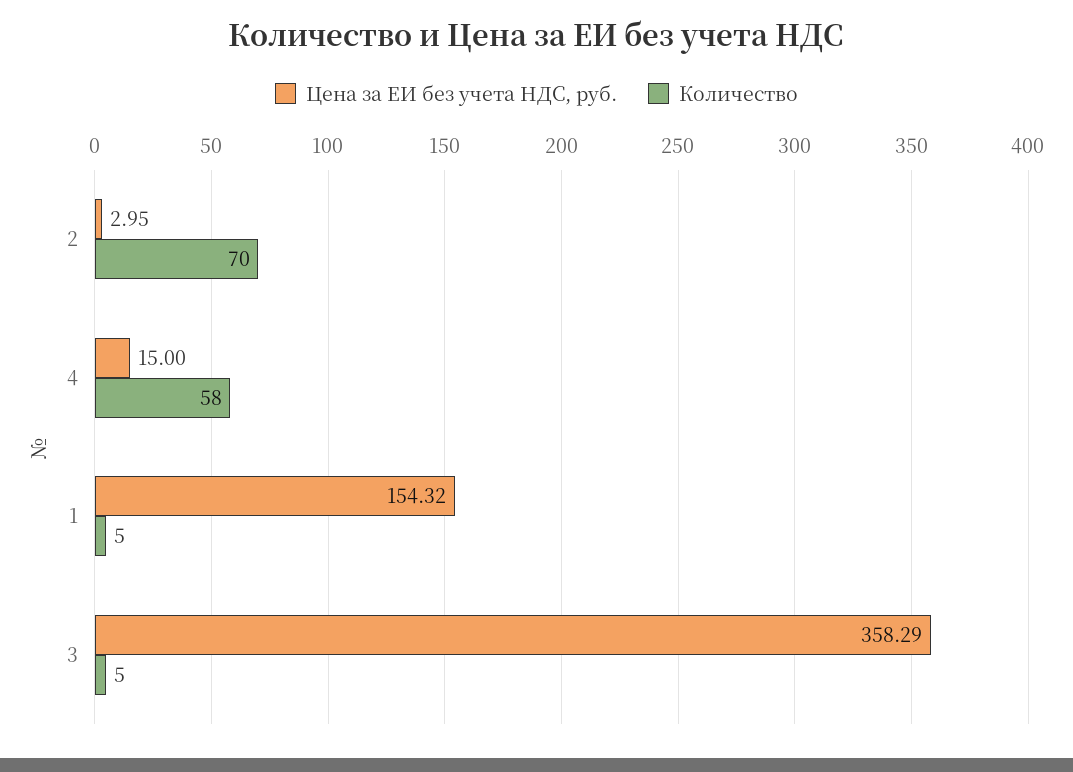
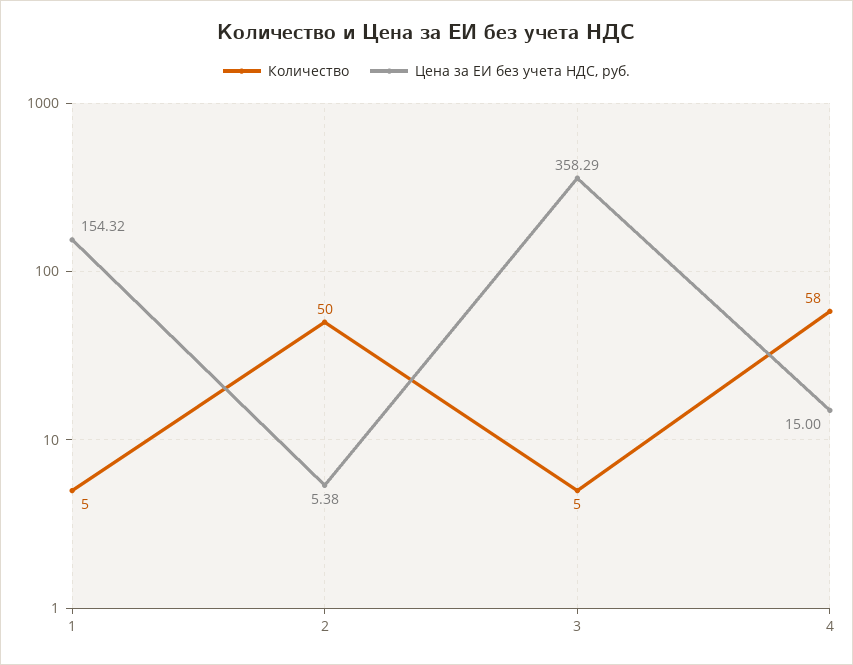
  {
    "Цена за ЕИ без учета НДС, руб.": {
-     "2": 2.95,
+     "2": 5.38,
      "4": 15,
      "1": 154.32,
      "3": 358.29
    },
    "Количество": {
-     "2": 70,
+     "2": 50,
      "4": 58,
      "1": 5,
      "3": 5
    }
  }

